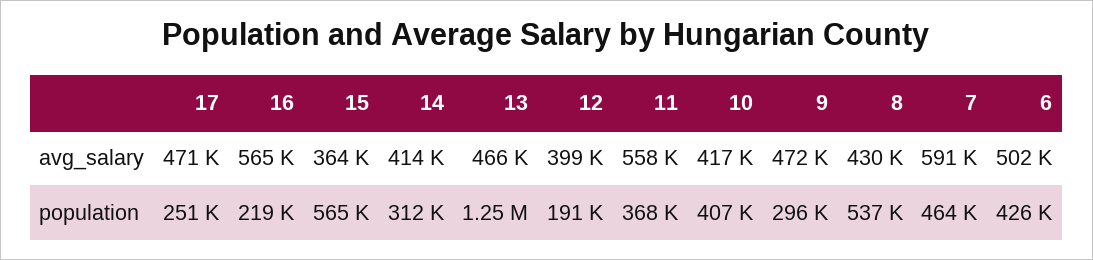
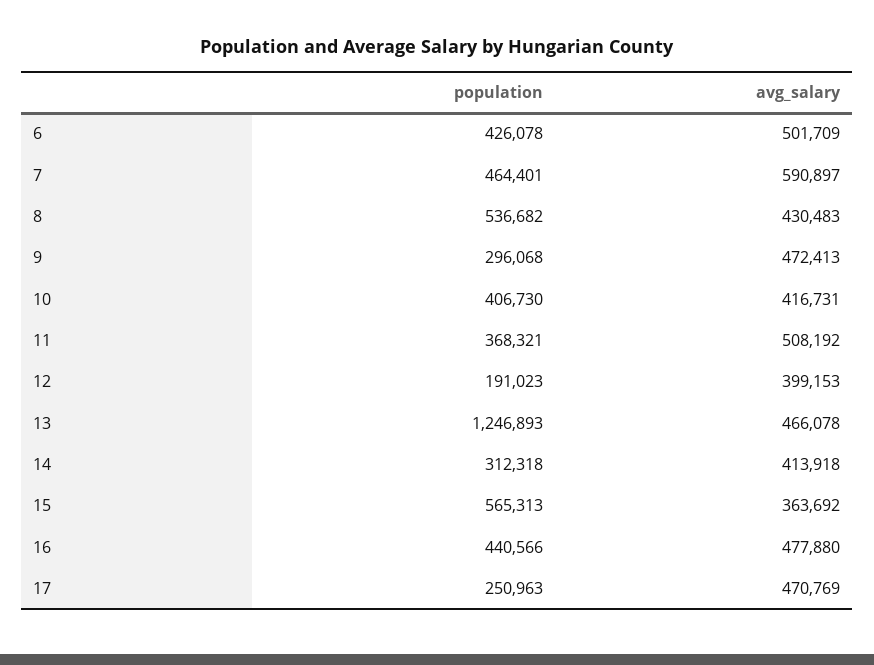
  {
    "17": {
      "avg_salary": 470769,
      "population": 250963
    },
    "16": {
-     "avg_salary": 565000,
+     "avg_salary": 477880,
-     "population": 219000
+     "population": 440566
    },
    "15": {
      "avg_salary": 363692,
      "population": 565313
    },
    "14": {
      "avg_salary": 413918,
      "population": 312318
    },
    "13": {
      "avg_salary": 466078,
      "population": 1246893
    },
    "12": {
      "avg_salary": 399153,
      "population": 191023
    },
    "11": {
-     "avg_salary": 558000,
+     "avg_salary": 508192,
      "population": 368321
    },
    "10": {
      "avg_salary": 416731,
      "population": 406730
    },
    "9": {
      "avg_salary": 472413,
      "population": 296068
    },
    "8": {
      "avg_salary": 430483,
      "population": 536682
    },
    "7": {
      "avg_salary": 590897,
      "population": 464401
    },
    "6": {
      "avg_salary": 501709,
      "population": 426078
    }
  }

